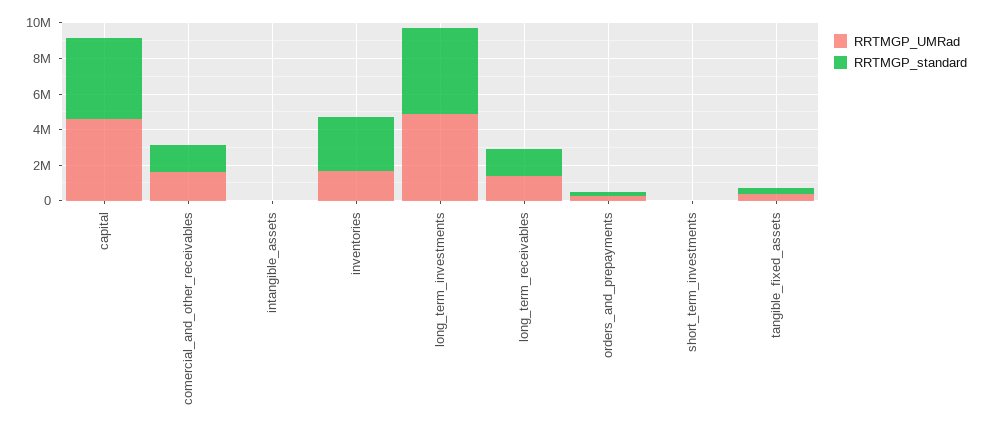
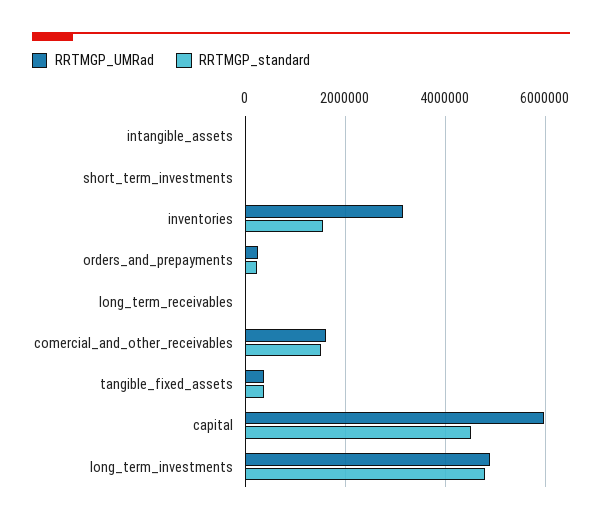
  {
    "RRTMGP_UMRad": {
-     "capital": 4500000,
+     "capital": 6000000,
      "comercial_and_other_receivables": 1600000,
      "intangible_assets": 0,
-     "inventories": 1500000,
+     "inventories": 3200000,
      "long_term_investments": 4800000,
-     "long_term_receivables": 1500000,
+     "long_term_receivables": 0,
      "orders_and_prepayments": 200000,
      "short_term_investments": 0,
      "tangible_fixed_assets": 400000
    },
    "RRTMGP_standard": {
      "capital": 4600000,
      "comercial_and_other_receivables": 1600000,
      "intangible_assets": 0,
-     "inventories": 3000000,
+     "inventories": 1600000,
      "long_term_investments": 4800000,
-     "long_term_receivables": 1500000,
+     "long_term_receivables": 0,
      "orders_and_prepayments": 200000,
      "short_term_investments": 0,
      "tangible_fixed_assets": 400000
    }
  }

